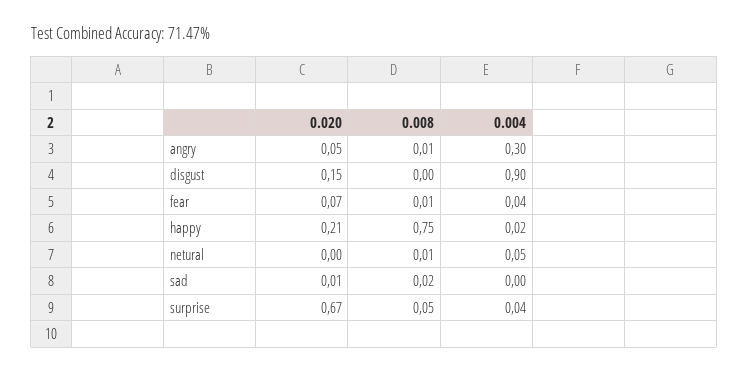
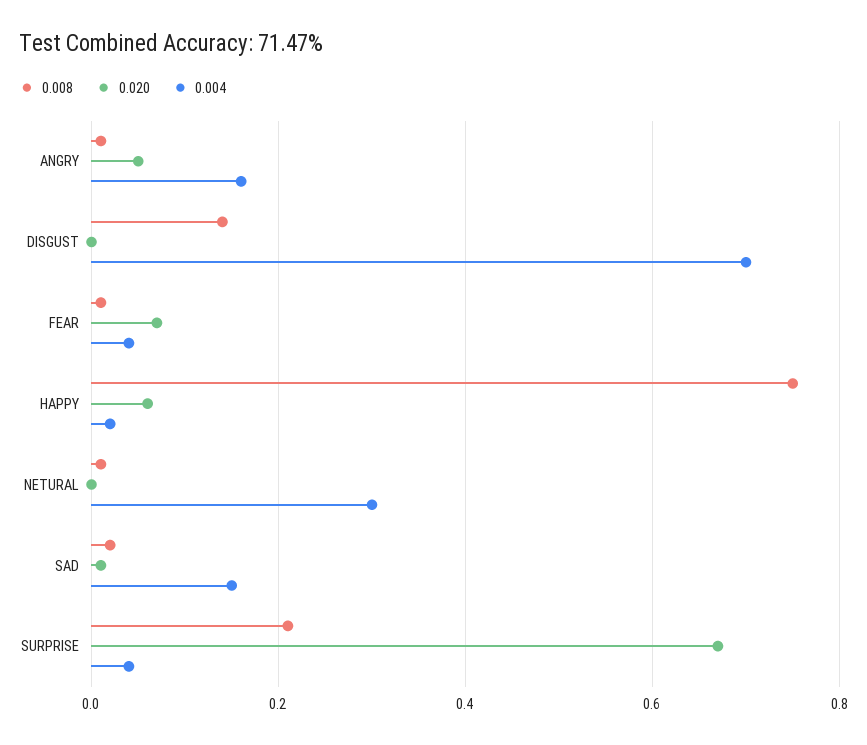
  {
    "0.020": {
      "angry": 0.05,
-     "disgust": 0.15,
+     "disgust": 0,
      "fear": 0.07,
-     "happy": 0.21,
+     "happy": 0.05,
      "netural": 0,
      "sad": 0.01,
      "surprise": 0.67
    },
    "0.008": {
      "angry": 0.01,
-     "disgust": 0,
+     "disgust": 0.15,
      "fear": 0.01,
      "happy": 0.75,
      "netural": 0.01,
      "sad": 0.02,
-     "surprise": 0.05
+     "surprise": 0.2
    },
    "0.004": {
-     "angry": 0.3,
+     "angry": 0.15,
-     "disgust": 0.9,
+     "disgust": 0.7,
      "fear": 0.04,
      "happy": 0.02,
-     "netural": 0.05,
+     "netural": 0.3,
-     "sad": 0,
+     "sad": 0.15,
      "surprise": 0.04
    }
  }

